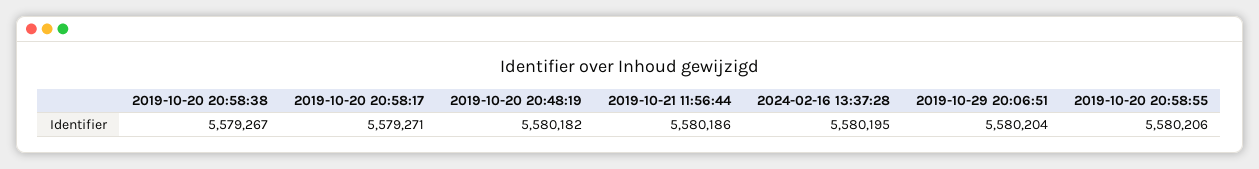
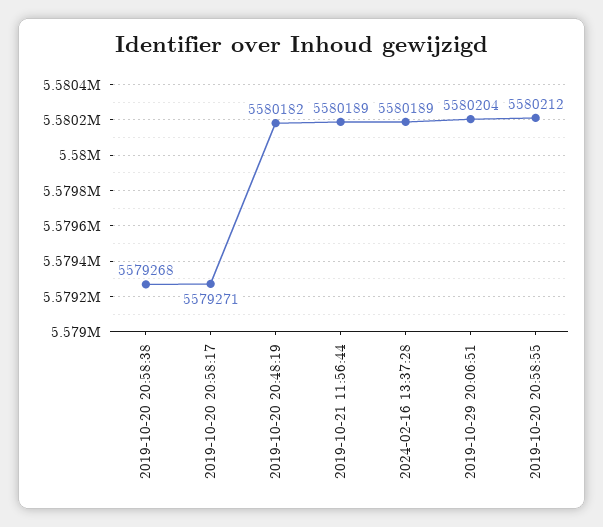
  {
-   "2019-10-20 20:58:38": 5579267,
+   "2019-10-20 20:58:38": 5579268,
    "2019-10-20 20:58:17": 5579271,
    "2019-10-20 20:48:19": 5580182,
-   "2019-10-21 11:56:44": 5580186,
+   "2019-10-21 11:56:44": 5580189,
-   "2024-02-16 13:37:28": 5580195,
+   "2024-02-16 13:37:28": 5580189,
    "2019-10-29 20:06:51": 5580204,
-   "2019-10-20 20:58:55": 5580206
+   "2019-10-20 20:58:55": 5580212
  }

